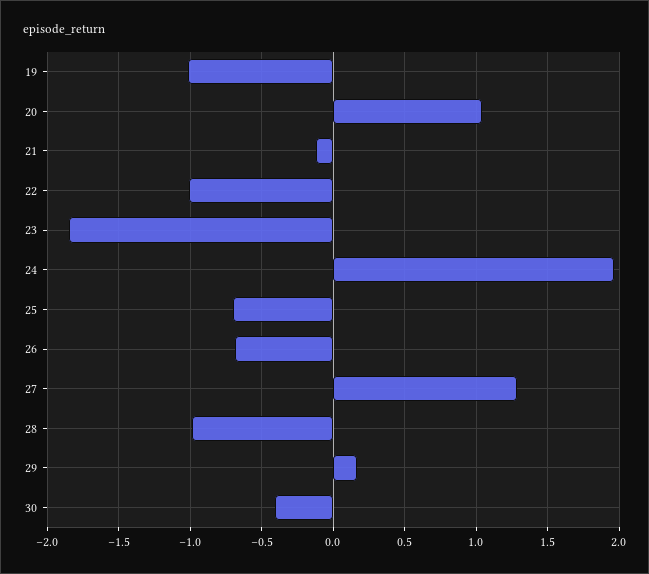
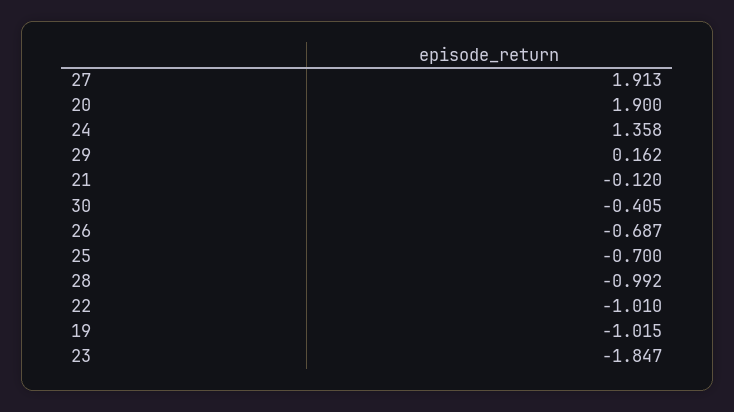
  {
    "19": -1.015,
-   "20": 1.05,
+   "20": 1.9,
    "21": -0.12,
    "22": -1.01,
    "23": -1.847,
-   "24": 1.95,
+   "24": 1.358,
    "25": -0.7,
    "26": -0.687,
-   "27": 1.3,
+   "27": 1.913,
    "28": -0.992,
    "29": 0.162,
    "30": -0.405
  }

